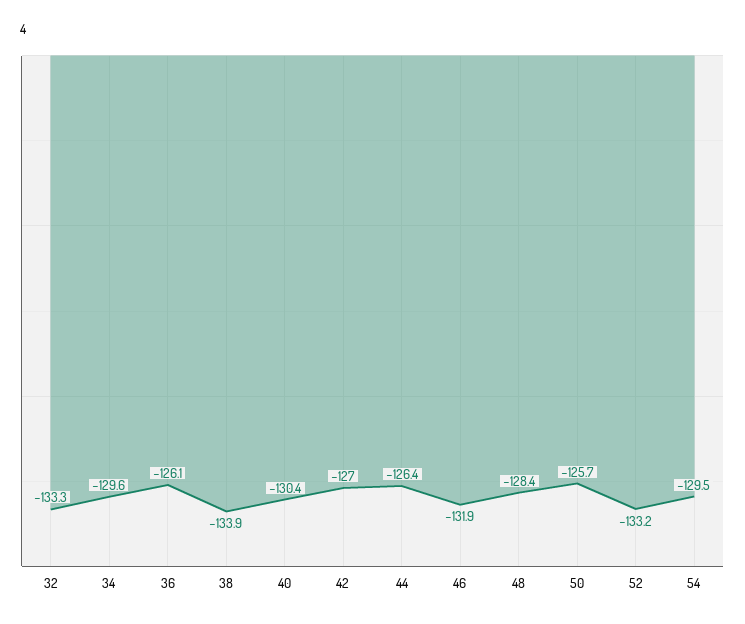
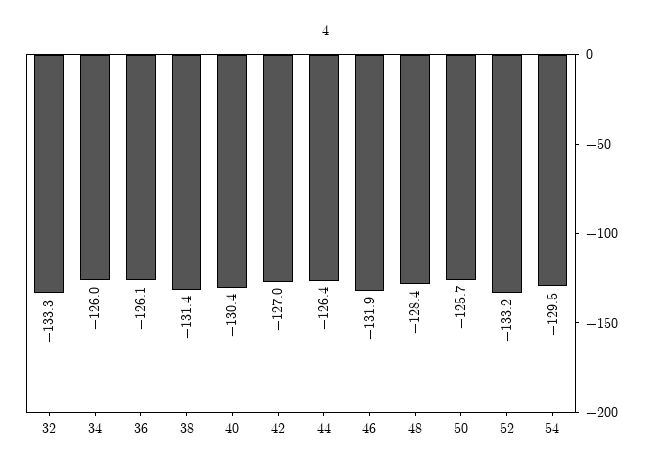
  {
    "32": -133.3,
-   "34": -129.6,
+   "34": -126,
    "36": -126.1,
-   "38": -133.9,
+   "38": -131.4,
    "40": -130.4,
    "42": -127,
    "44": -126.4,
    "46": -131.9,
    "48": -128.4,
    "50": -125.7,
    "52": -133.2,
    "54": -129.5
  }

